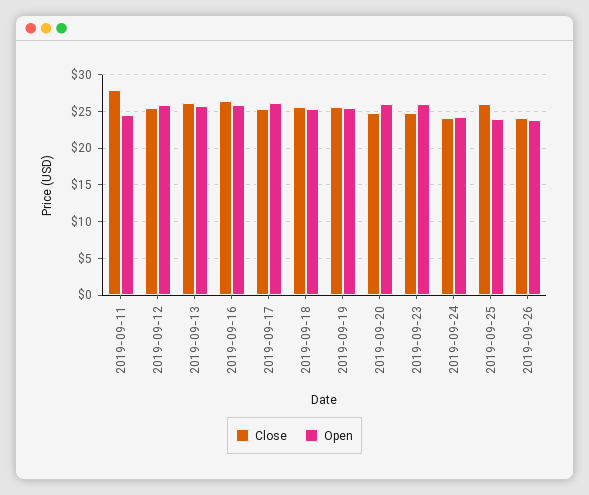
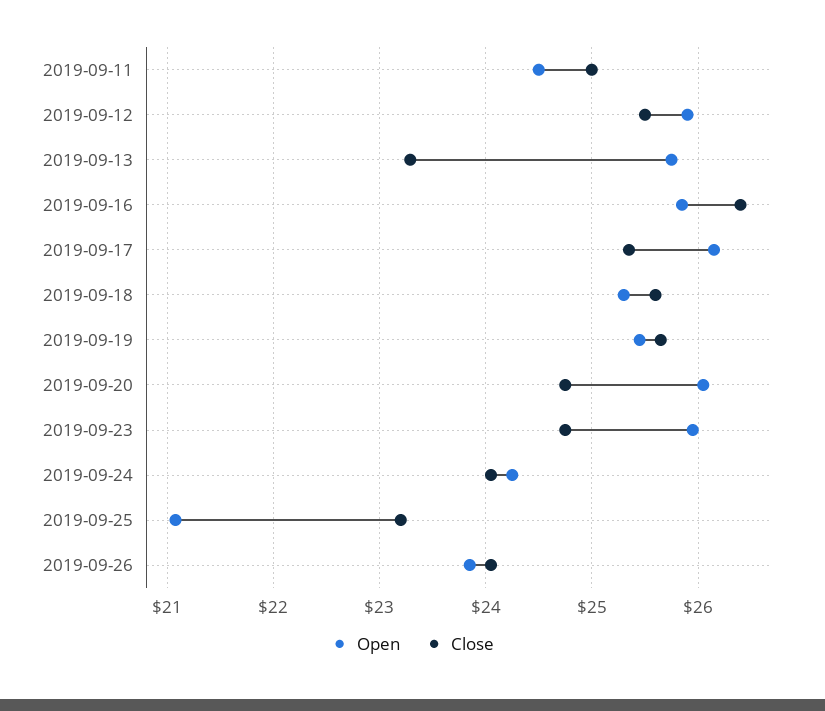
  {
    "Close": {
-     "2019-09-11": 28,
+     "2019-09-11": 25,
      "2019-09-12": 25.5,
-     "2019-09-13": 26,
+     "2019-09-13": 23.3,
      "2019-09-16": 26.4,
      "2019-09-17": 25.4,
      "2019-09-18": 25.6,
      "2019-09-19": 25.7,
      "2019-09-20": 24.8,
      "2019-09-23": 24.8,
      "2019-09-24": 24.1,
-     "2019-09-25": 26,
+     "2019-09-25": 23.2,
      "2019-09-26": 24.1
    },
    "Open": {
      "2019-09-11": 24.5,
      "2019-09-12": 25.9,
      "2019-09-13": 25.8,
      "2019-09-16": 25.9,
      "2019-09-17": 26.2,
      "2019-09-18": 25.3,
      "2019-09-19": 25.5,
      "2019-09-20": 26.1,
      "2019-09-23": 26,
      "2019-09-24": 24.3,
-     "2019-09-25": 24,
+     "2019-09-25": 21.1,
      "2019-09-26": 23.9
    }
  }

